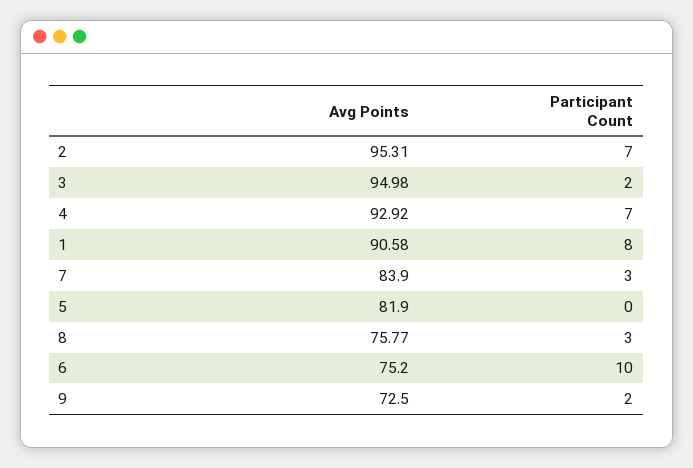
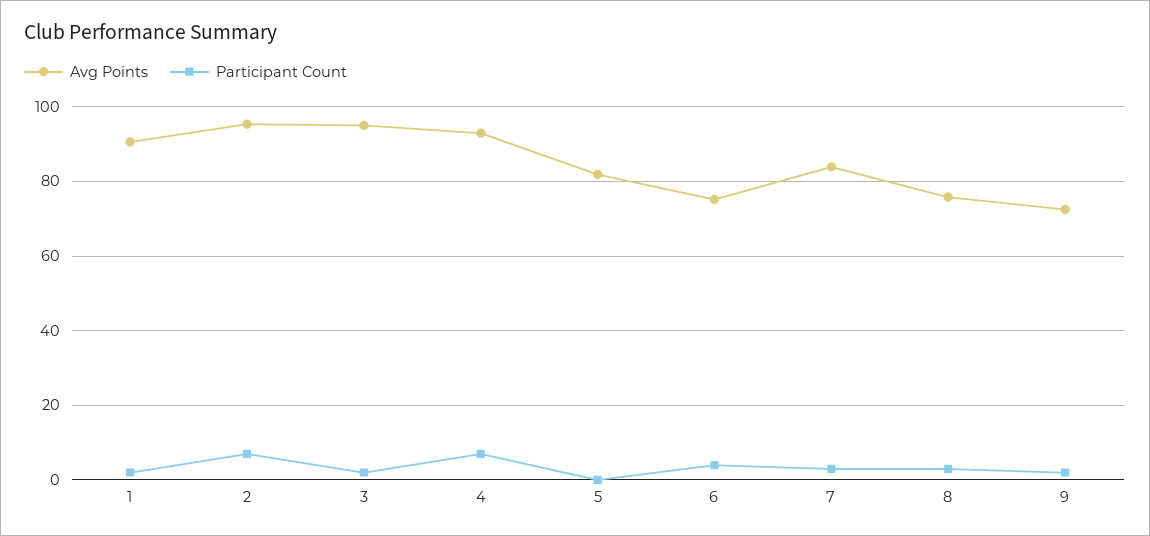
  {
    "Avg Points": {
      "2": 95.31,
      "3": 94.98,
      "4": 92.92,
      "1": 90.58,
      "7": 83.9,
      "5": 81.9,
      "8": 75.77,
      "6": 75.2,
      "9": 72.5
    },
    "Participant Count": {
      "2": 7,
      "3": 2,
      "4": 7,
-     "1": 8,
+     "1": 2,
      "7": 3,
      "5": 0,
      "8": 3,
-     "6": 10,
+     "6": 4,
      "9": 2
    }
  }

